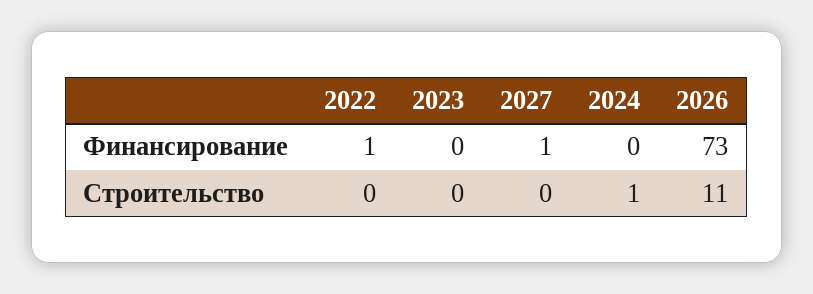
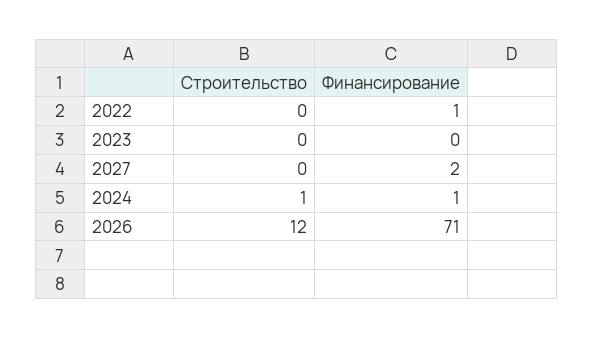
  {
    "2022": {
      "Финансирование": 1,
      "Строительство": 0
    },
    "2023": {
      "Финансирование": 0,
      "Строительство": 0
    },
    "2027": {
-     "Финансирование": 1,
+     "Финансирование": 2,
      "Строительство": 0
    },
    "2024": {
-     "Финансирование": 0,
+     "Финансирование": 1,
      "Строительство": 1
    },
    "2026": {
-     "Финансирование": 73,
+     "Финансирование": 71,
-     "Строительство": 11
+     "Строительство": 12
    }
  }

